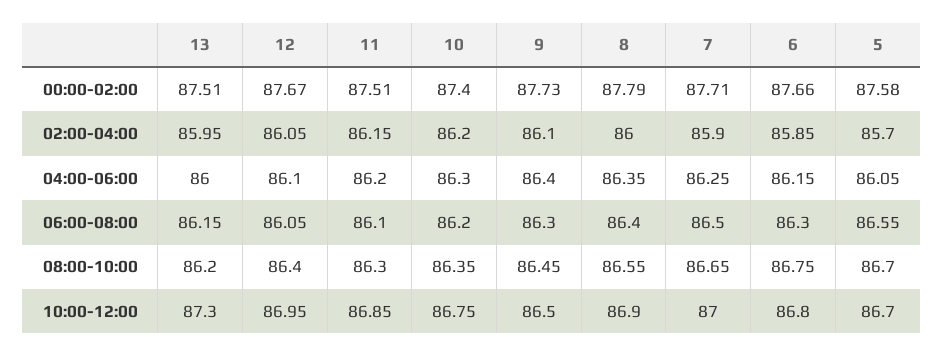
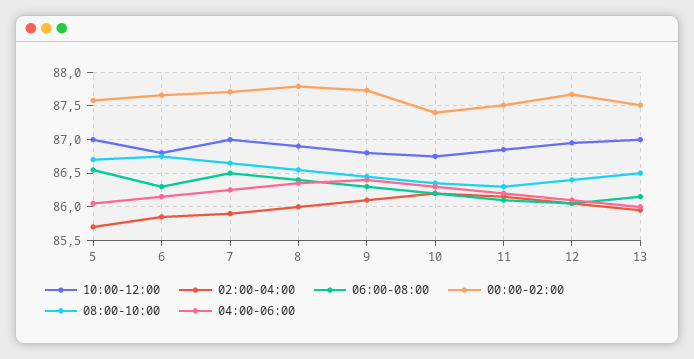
  {
    "00:00-02:00": {
      "13": 87.51,
      "12": 87.67,
      "11": 87.51,
      "10": 87.4,
      "9": 87.73,
      "8": 87.79,
      "7": 87.71,
      "6": 87.66,
      "5": 87.58
    },
    "02:00-04:00": {
      "13": 85.95,
      "12": 86.05,
      "11": 86.15,
      "10": 86.2,
      "9": 86.1,
      "8": 86,
      "7": 85.9,
      "6": 85.85,
      "5": 85.7
    },
    "04:00-06:00": {
      "13": 86,
      "12": 86.1,
      "11": 86.2,
      "10": 86.3,
      "9": 86.4,
      "8": 86.35,
      "7": 86.25,
      "6": 86.15,
      "5": 86.05
    },
    "06:00-08:00": {
      "13": 86.15,
      "12": 86.05,
      "11": 86.1,
      "10": 86.2,
      "9": 86.3,
      "8": 86.4,
      "7": 86.5,
      "6": 86.3,
      "5": 86.55
    },
    "08:00-10:00": {
-     "13": 86.2,
+     "13": 86.5,
      "12": 86.4,
      "11": 86.3,
      "10": 86.35,
      "9": 86.45,
      "8": 86.55,
      "7": 86.65,
      "6": 86.75,
      "5": 86.7
    },
    "10:00-12:00": {
-     "13": 87.3,
+     "13": 87,
      "12": 86.95,
      "11": 86.85,
      "10": 86.75,
-     "9": 86.5,
+     "9": 86.8,
      "8": 86.9,
      "7": 87,
      "6": 86.8,
-     "5": 86.7
+     "5": 87
    }
  }

